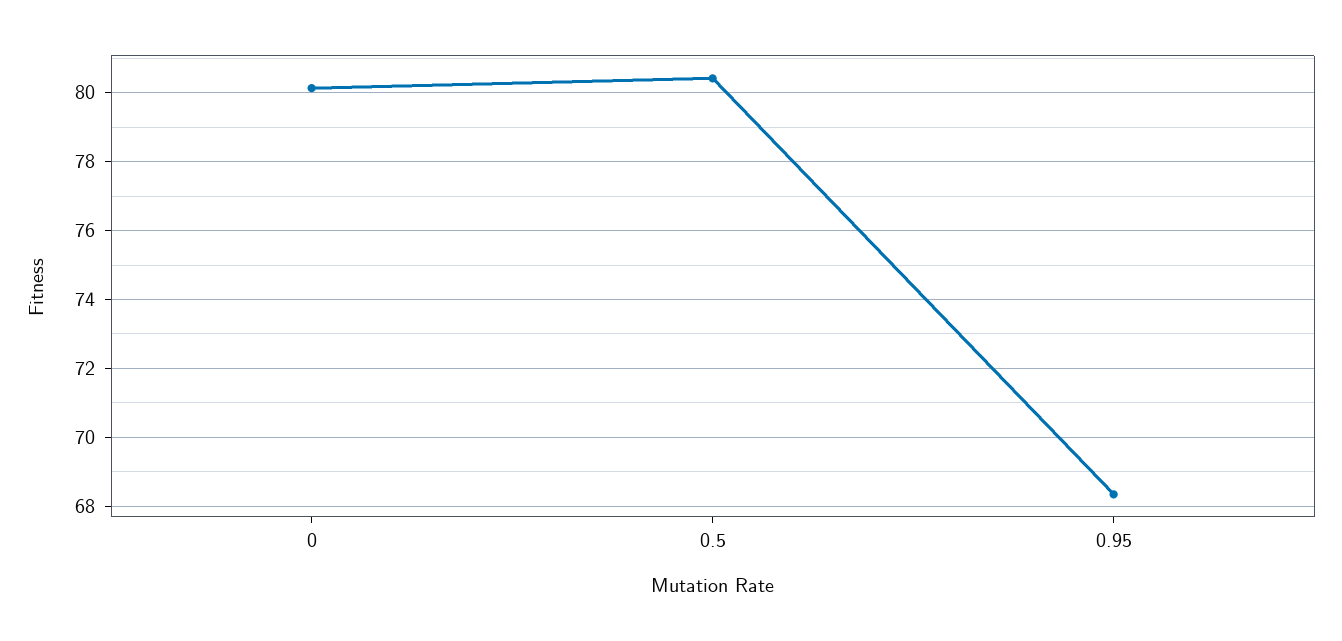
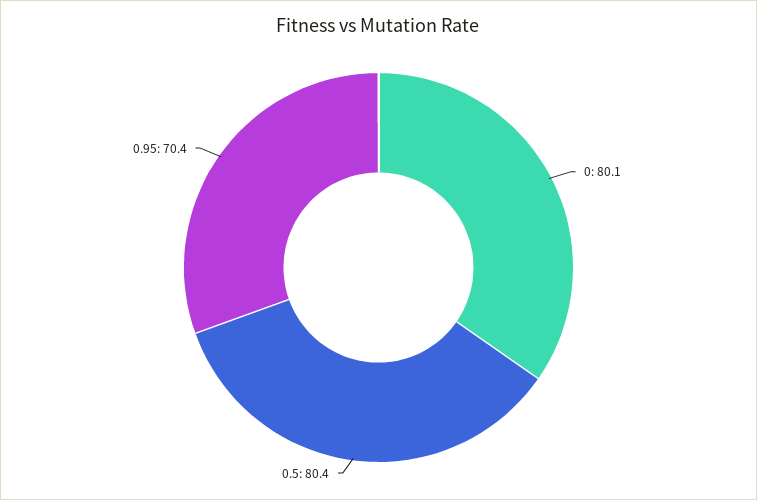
  {
    "0": 80.1,
    "0.5": 80.4,
-   "0.95": 68.4
+   "0.95": 70.4
  }

